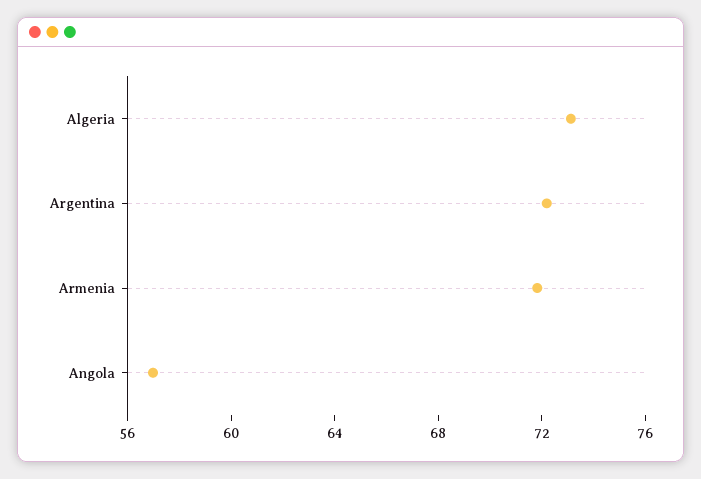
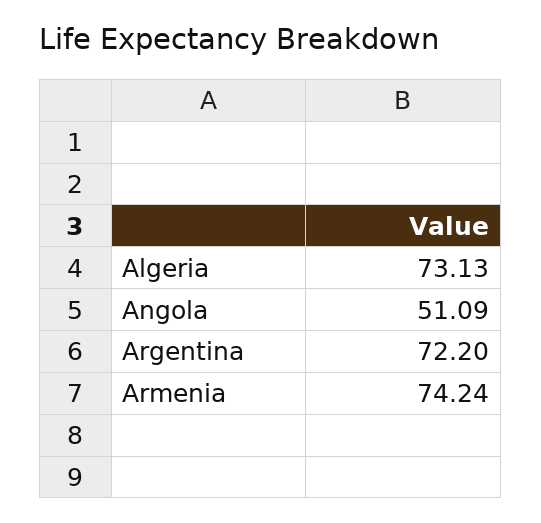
  {
    "Algeria": 73.13,
    "Argentina": 72.2,
-   "Armenia": 72,
+   "Armenia": 74.24,
-   "Angola": 57
+   "Angola": 51.09
  }

